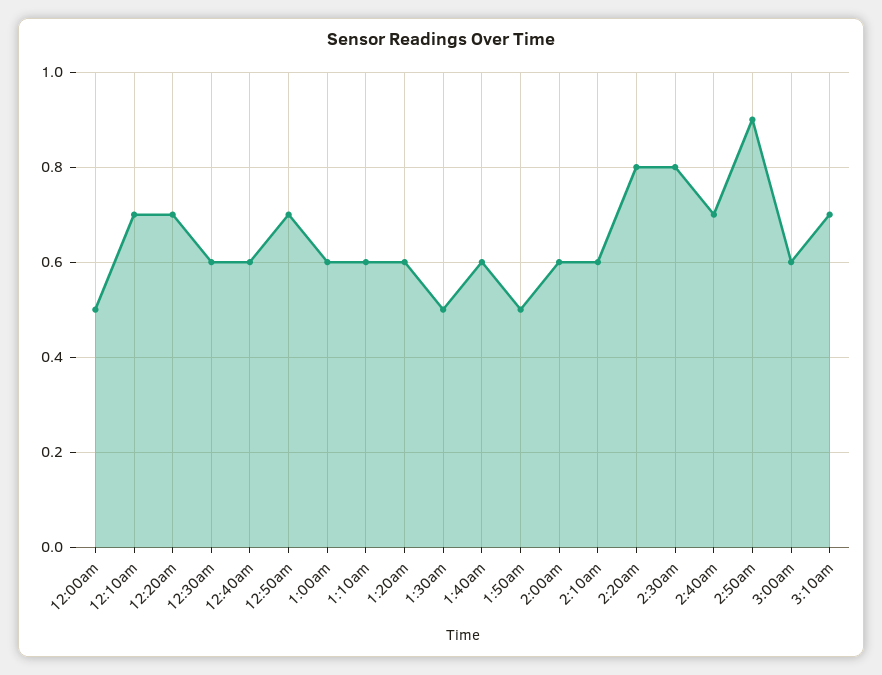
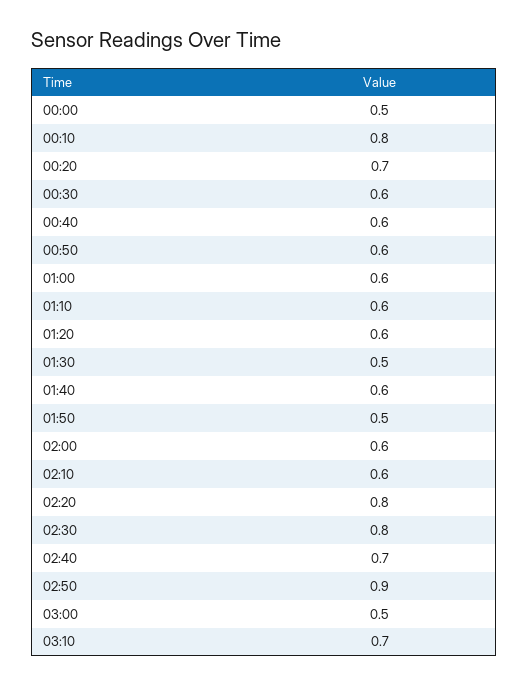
  {
    "12:00am": 0.5,
-   "12:10am": 0.7,
+   "12:10am": 0.8,
    "12:20am": 0.7,
    "12:30am": 0.6,
    "12:40am": 0.6,
-   "12:50am": 0.7,
+   "12:50am": 0.6,
    "1:00am": 0.6,
    "1:10am": 0.6,
    "1:20am": 0.6,
    "1:30am": 0.5,
    "1:40am": 0.6,
    "1:50am": 0.5,
    "2:00am": 0.6,
    "2:10am": 0.6,
    "2:20am": 0.8,
    "2:30am": 0.8,
    "2:40am": 0.7,
    "2:50am": 0.9,
-   "3:00am": 0.6,
+   "3:00am": 0.5,
    "3:10am": 0.7
  }

